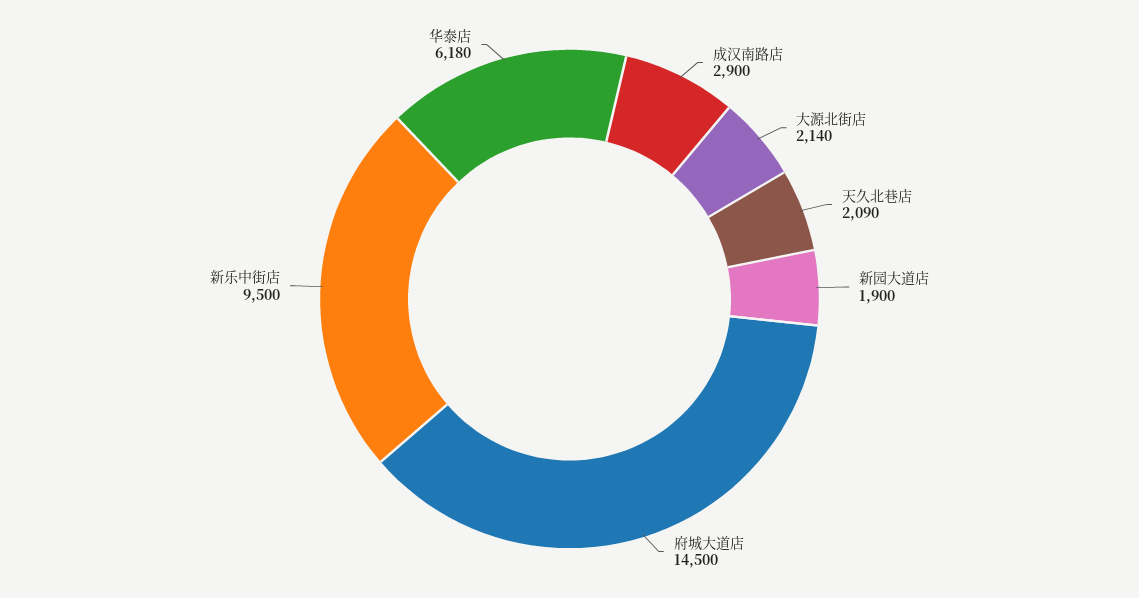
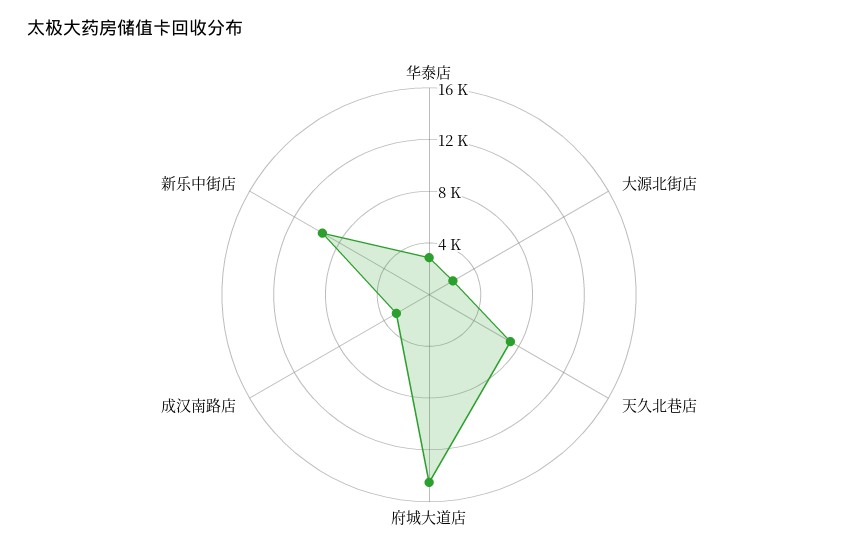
  {
    "成汉南路店": 2900,
    "大源北街店": 2140,
-   "天久北巷店": 2090,
+   "天久北巷店": 7000,
-   "新园大道店": 1900,
    "府城大道店": 14500,
    "新乐中街店": 9500,
-   "华泰店": 6180
+   "华泰店": 3000
  }

